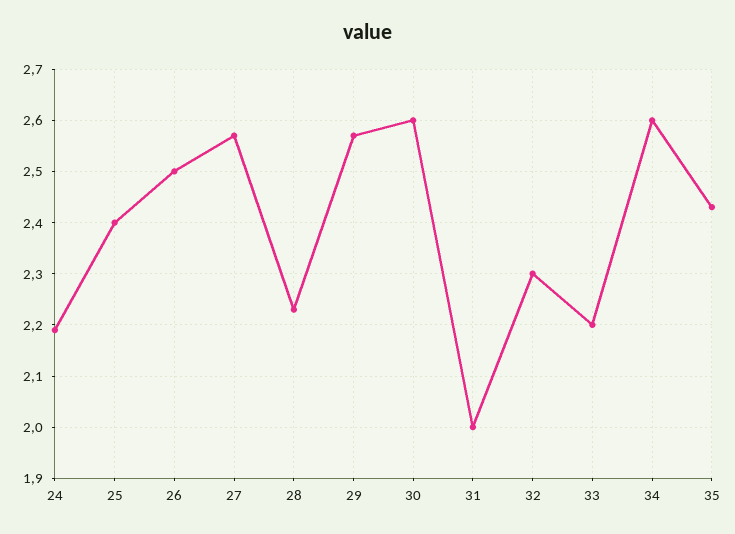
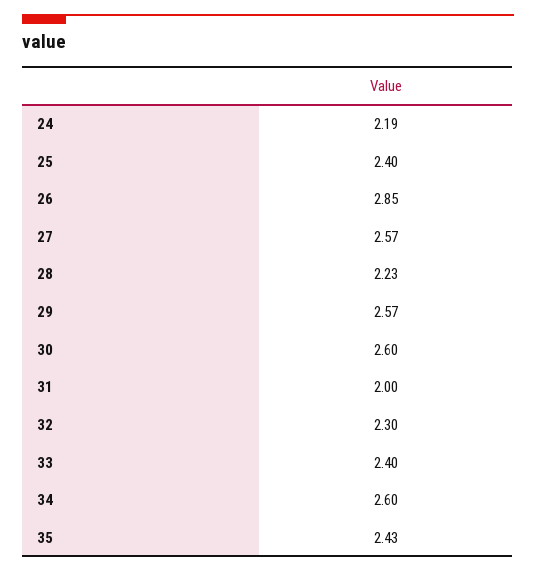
  {
    "24": 2.19,
    "25": 2.4,
-   "26": 2.5,
+   "26": 2.85,
    "27": 2.57,
    "28": 2.23,
    "29": 2.57,
    "30": 2.6,
    "31": 2,
    "32": 2.3,
-   "33": 2.2,
+   "33": 2.4,
    "34": 2.6,
    "35": 2.43
  }

